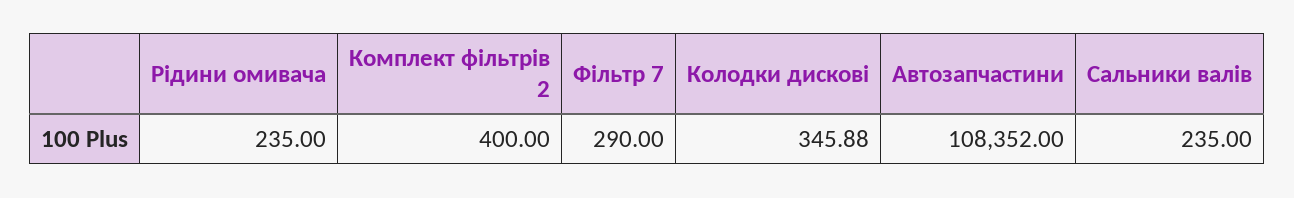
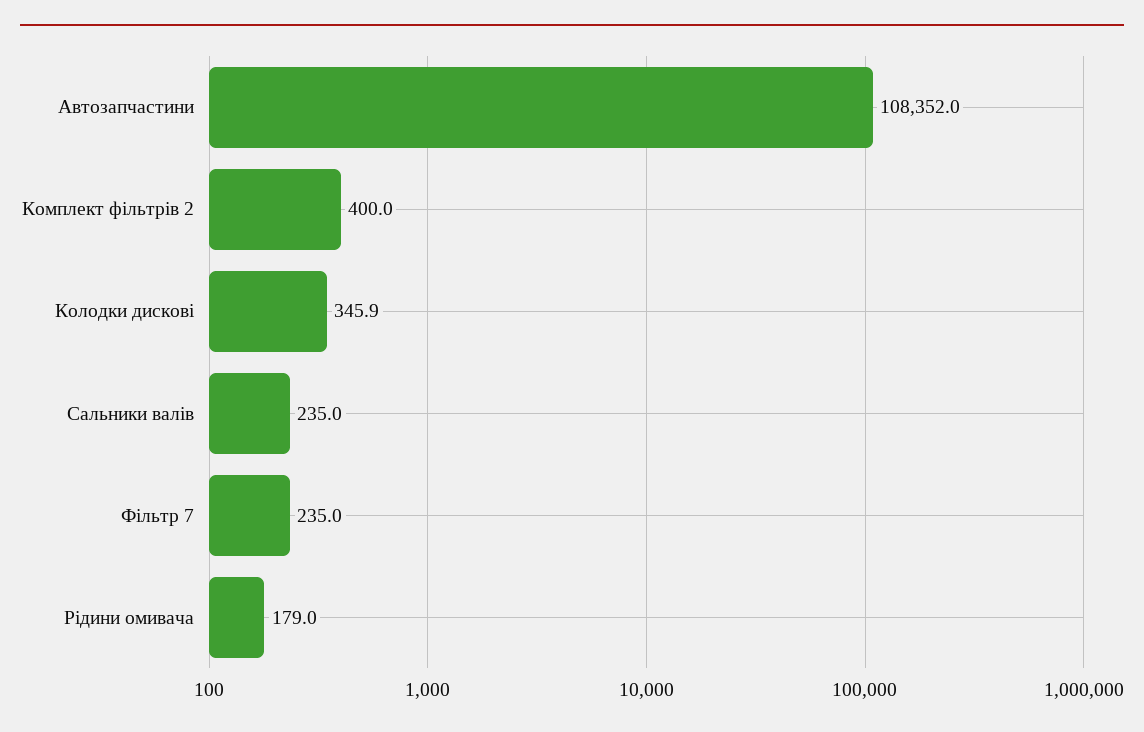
  {
-   "Рідини омивача": 235,
+   "Рідини омивача": 179,
    "Комплект фільтрів 2": 400,
-   "Фільтр 7": 290,
+   "Фільтр 7": 235,
    "Колодки дискові": 345.88,
    "Автозапчастини": 108352,
    "Сальники валів": 235
  }

